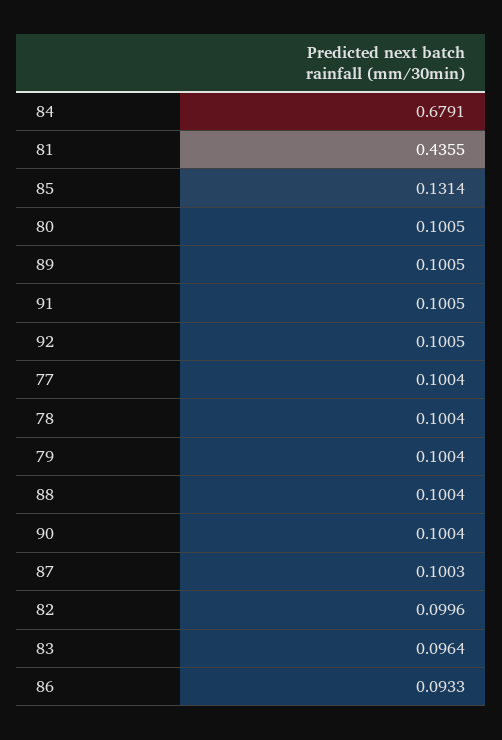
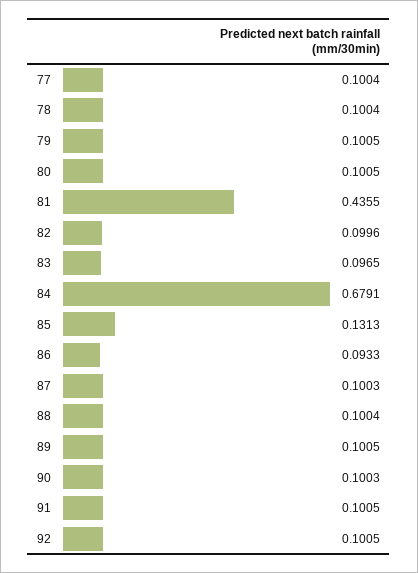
  {
    "84": 0.6791,
    "81": 0.4355,
-   "85": 0.1314,
+   "85": 0.1313,
    "80": 0.1005,
    "89": 0.1005,
    "91": 0.1005,
    "92": 0.1005,
    "77": 0.1004,
    "78": 0.1004,
-   "79": 0.1004,
+   "79": 0.1005,
    "88": 0.1004,
-   "90": 0.1004,
+   "90": 0.1003,
    "87": 0.1003,
    "82": 0.0996,
-   "83": 0.0964,
+   "83": 0.0965,
    "86": 0.0933
  }

